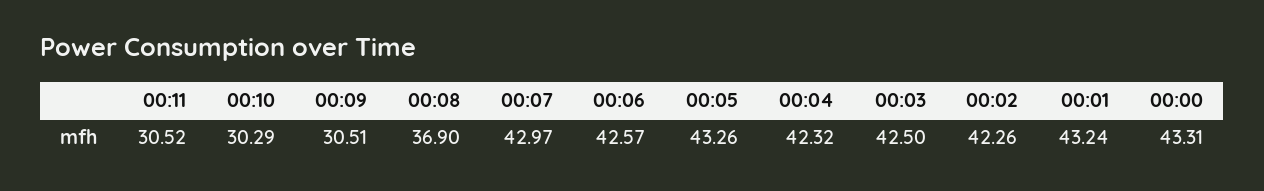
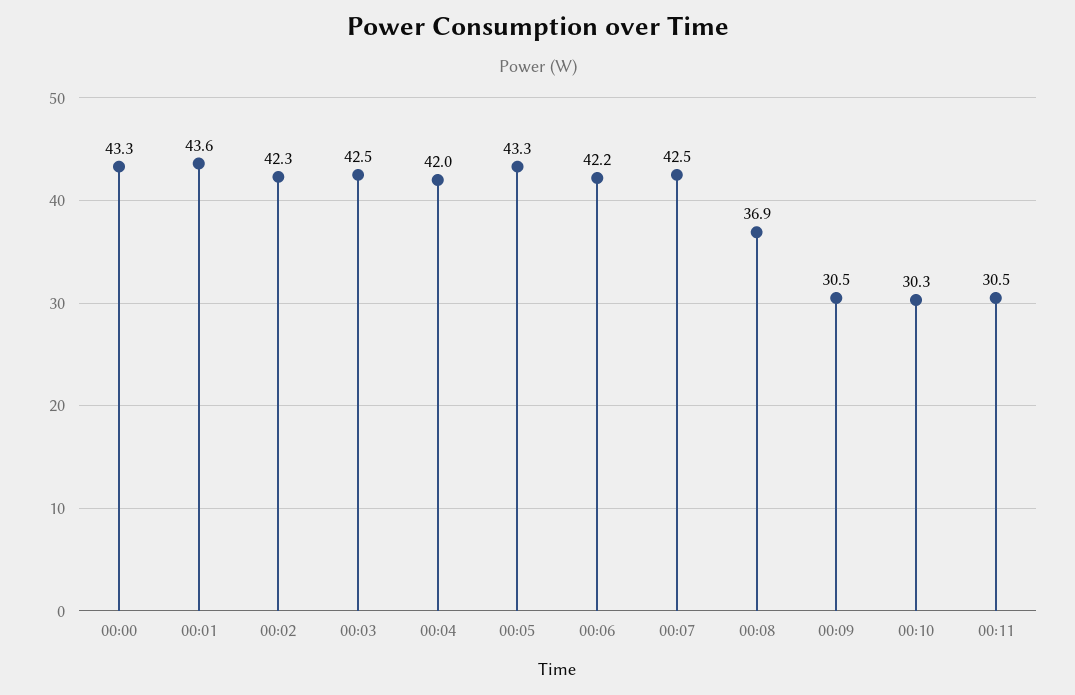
  {
    "00:11": 30.52,
    "00:10": 30.29,
    "00:09": 30.51,
    "00:08": 36.9,
-   "00:07": 42.97,
+   "00:07": 42.5,
-   "00:06": 42.57,
+   "00:06": 42.2,
    "00:05": 43.26,
-   "00:04": 42.32,
+   "00:04": 42,
    "00:03": 42.5,
    "00:02": 42.26,
-   "00:01": 43.24,
+   "00:01": 43.6,
    "00:00": 43.31
  }

